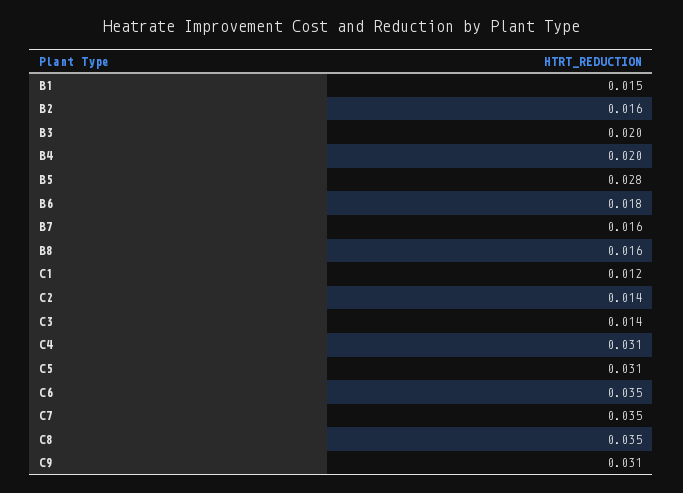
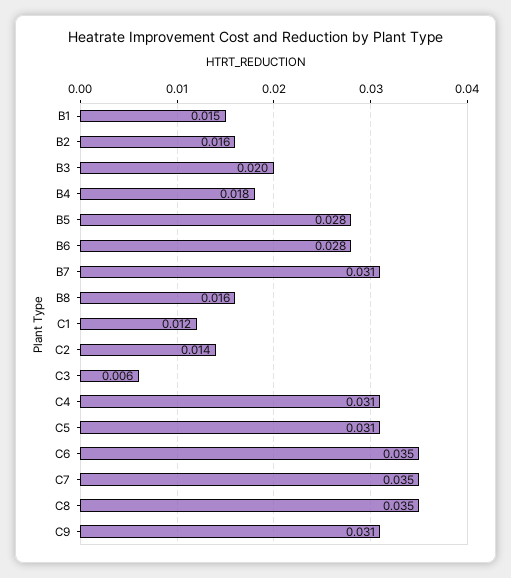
  {
    "B1": 0.015,
    "B2": 0.016,
    "B3": 0.02,
-   "B4": 0.02,
+   "B4": 0.018,
    "B5": 0.028,
-   "B6": 0.018,
+   "B6": 0.028,
-   "B7": 0.016,
+   "B7": 0.031,
    "B8": 0.016,
    "C1": 0.012,
    "C2": 0.014,
-   "C3": 0.014,
+   "C3": 0.006,
    "C4": 0.031,
    "C5": 0.031,
    "C6": 0.035,
    "C7": 0.035,
    "C8": 0.035,
    "C9": 0.031
  }

